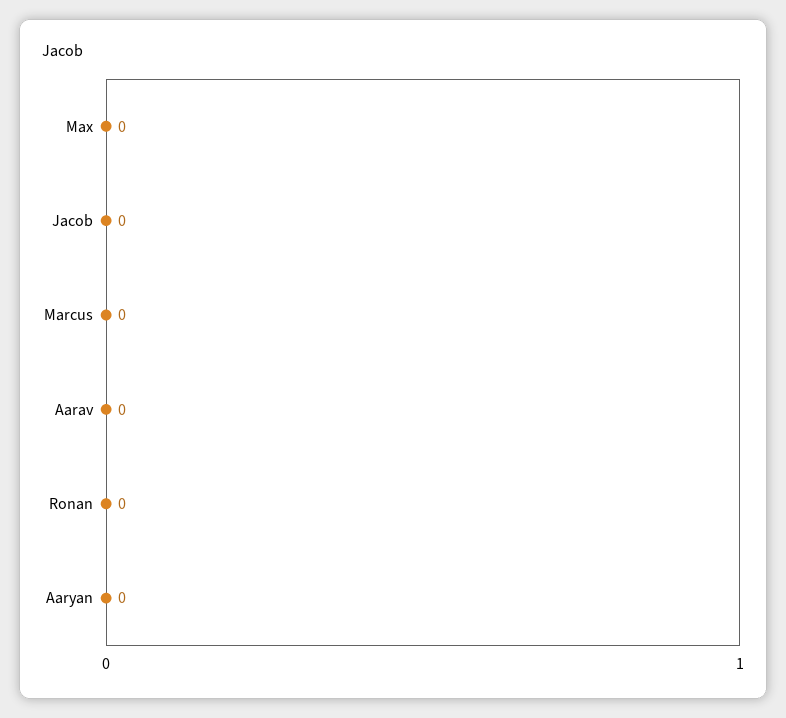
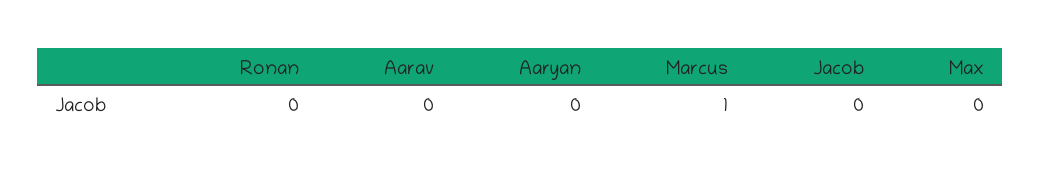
  {
    "Max": 0,
    "Jacob": 0,
-   "Marcus": 0,
+   "Marcus": 1,
    "Aarav": 0,
    "Ronan": 0,
    "Aaryan": 0
  }

